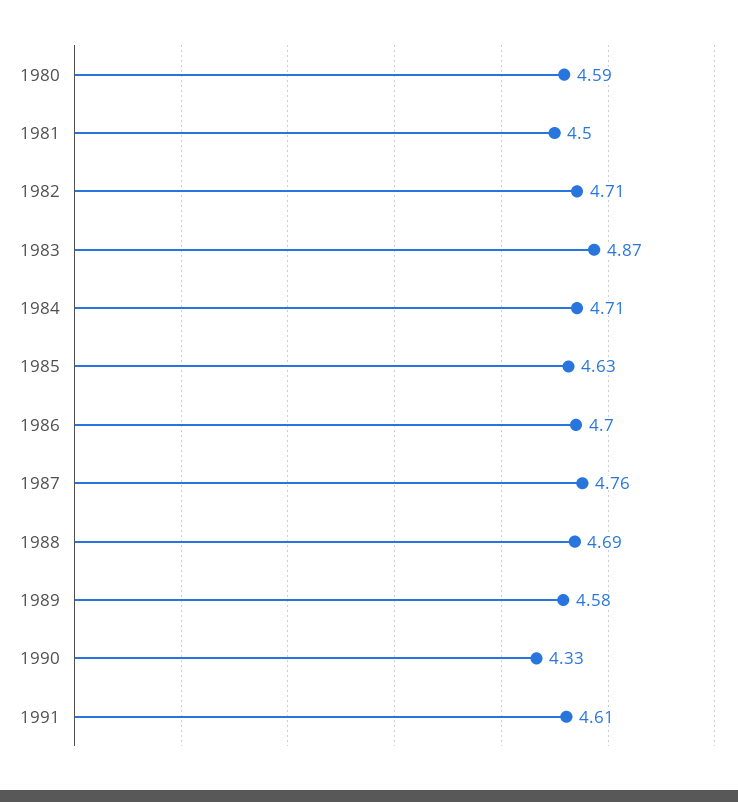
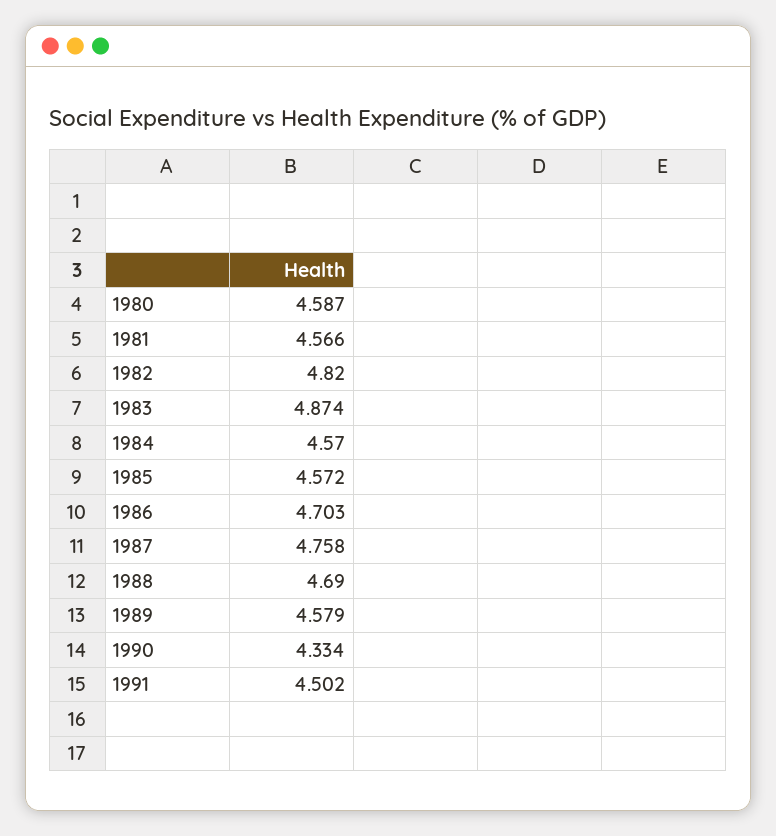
  {
    "1980": 4.587,
-   "1981": 4.5,
+   "1981": 4.566,
-   "1982": 4.71,
+   "1982": 4.82,
    "1983": 4.874,
-   "1984": 4.71,
+   "1984": 4.57,
-   "1985": 4.63,
+   "1985": 4.572,
    "1986": 4.703,
    "1987": 4.758,
    "1988": 4.69,
    "1989": 4.579,
    "1990": 4.334,
-   "1991": 4.61
+   "1991": 4.502
  }

